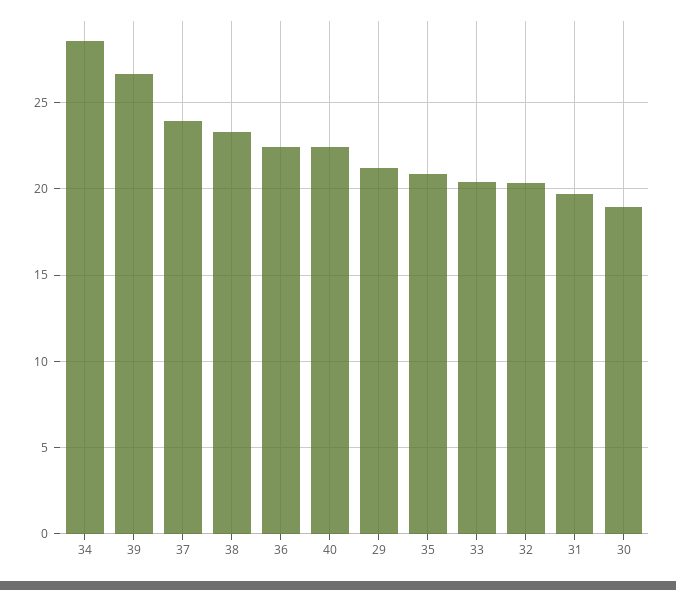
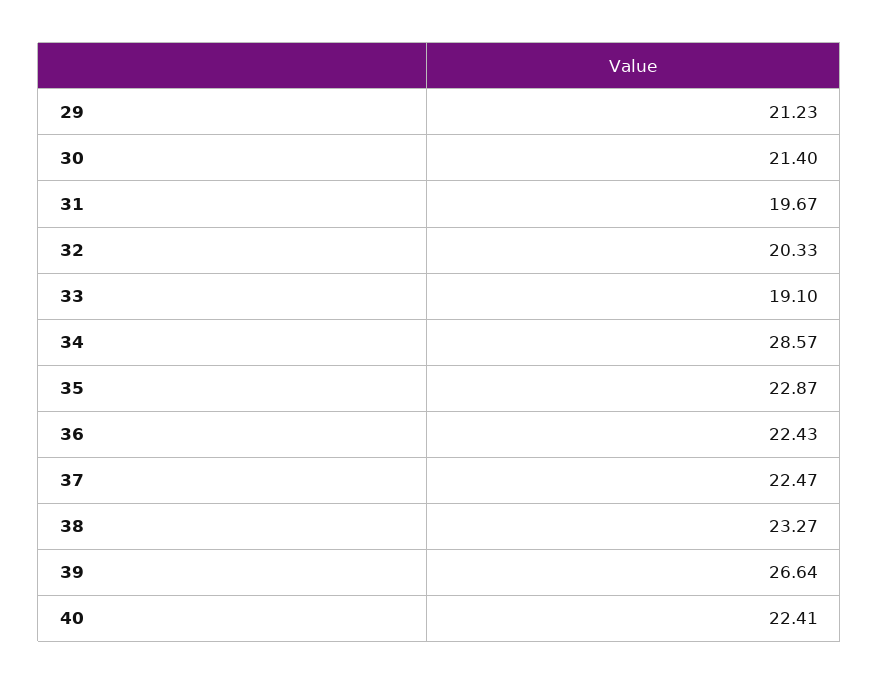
  {
    "34": 28.57,
    "39": 26.64,
-   "37": 24,
+   "37": 22.47,
    "38": 23.27,
    "36": 22.43,
    "40": 22.41,
    "29": 21.23,
-   "35": 21,
+   "35": 22.87,
-   "33": 20.5,
+   "33": 19.1,
    "32": 20.33,
    "31": 19.67,
-   "30": 19
+   "30": 21.4
  }

